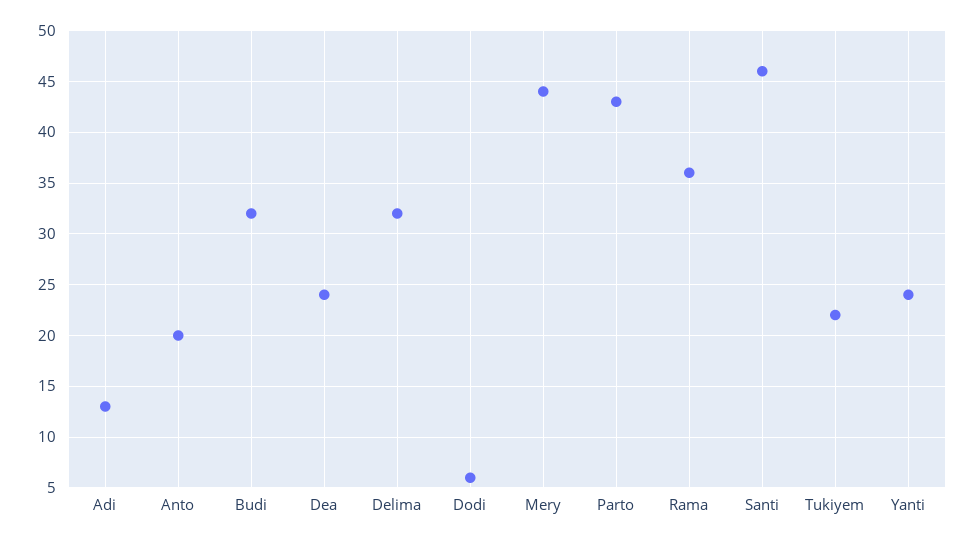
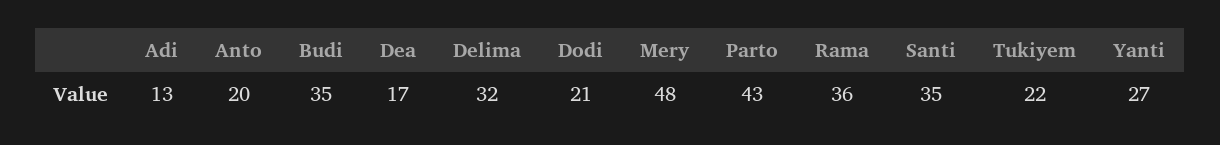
  {
    "Adi": 13,
    "Anto": 20,
-   "Budi": 32,
+   "Budi": 35,
-   "Dea": 24,
+   "Dea": 17,
    "Delima": 32,
-   "Dodi": 6,
+   "Dodi": 21,
-   "Mery": 44,
+   "Mery": 48,
    "Parto": 43,
    "Rama": 36,
-   "Santi": 46,
+   "Santi": 35,
    "Tukiyem": 22,
-   "Yanti": 24
+   "Yanti": 27
  }

